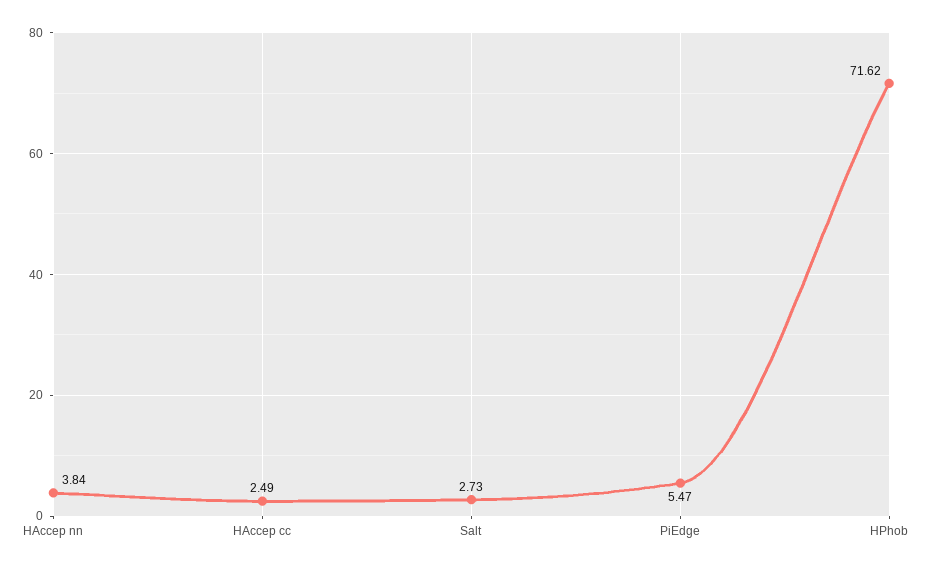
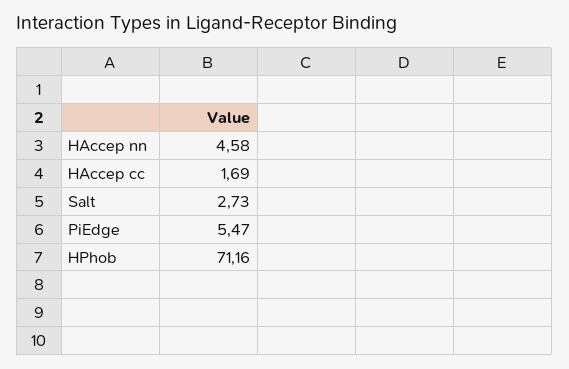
  {
-   "HAccep nn": 3.84,
+   "HAccep nn": 4.58,
-   "HAccep cc": 2.49,
+   "HAccep cc": 1.69,
    "Salt": 2.73,
    "PiEdge": 5.47,
-   "HPhob": 71.62
+   "HPhob": 71.16
  }

